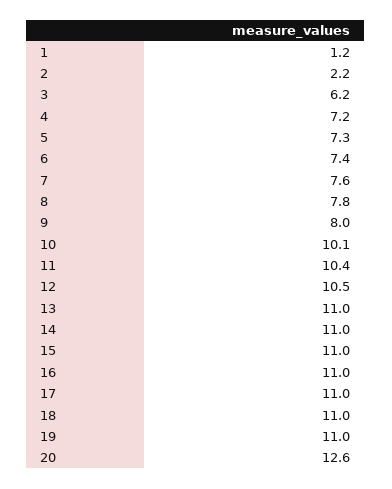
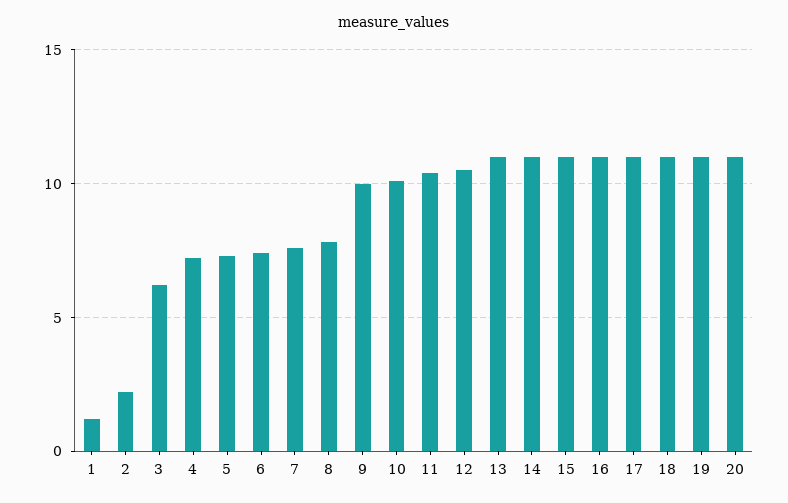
  {
    "1": 1.2,
    "2": 2.2,
    "3": 6.2,
    "4": 7.2,
    "5": 7.3,
    "6": 7.4,
    "7": 7.6,
    "8": 7.8,
-   "9": 8,
+   "9": 10,
    "10": 10.1,
    "11": 10.4,
    "12": 10.5,
    "13": 11,
    "14": 11,
    "15": 11,
    "16": 11,
    "17": 11,
    "18": 11,
    "19": 11,
-   "20": 12.6
+   "20": 11
  }

